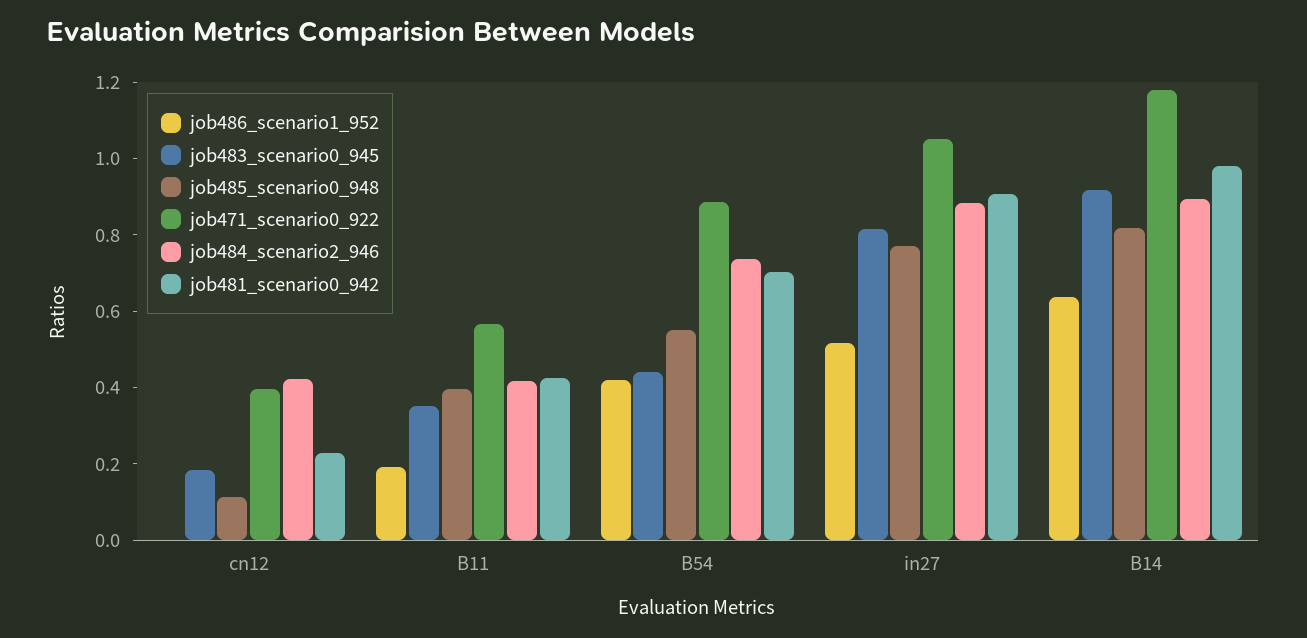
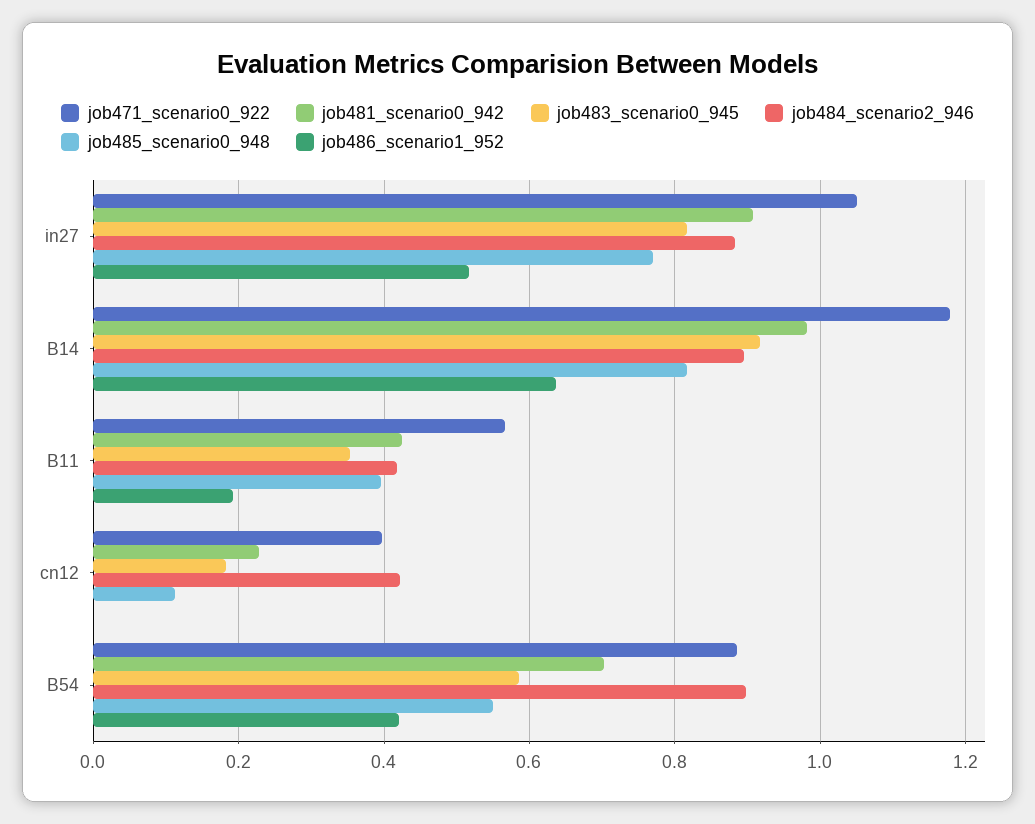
  {
    "job486_scenario1_952": {
      "cn12": 0,
      "B11": 0.2,
      "B54": 0.42,
      "in27": 0.52,
      "B14": 0.64
    },
    "job483_scenario0_945": {
      "cn12": 0.18,
      "B11": 0.36,
-     "B54": 0.45,
+     "B54": 0.58,
      "in27": 0.82,
      "B14": 0.92
    },
    "job485_scenario0_948": {
      "cn12": 0.12,
      "B11": 0.4,
      "B54": 0.54,
      "in27": 0.78,
      "B14": 0.82
    },
    "job471_scenario0_922": {
      "cn12": 0.4,
      "B11": 0.56,
      "B54": 0.88,
      "in27": 1.06,
      "B14": 1.18
    },
    "job484_scenario2_946": {
      "cn12": 0.42,
      "B11": 0.42,
-     "B54": 0.75,
+     "B54": 0.9,
      "in27": 0.88,
      "B14": 0.9
    },
    "job481_scenario0_942": {
      "cn12": 0.22,
      "B11": 0.42,
      "B54": 0.7,
      "in27": 0.9,
      "B14": 0.98
    }
  }

